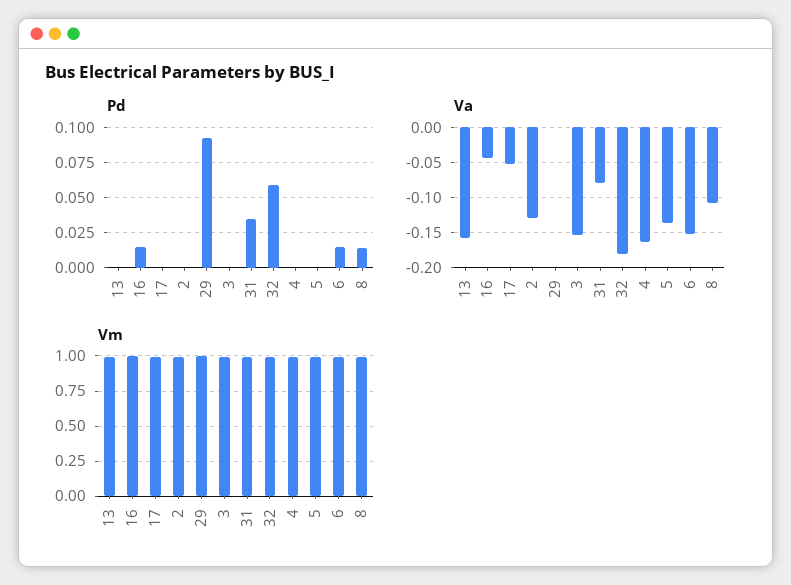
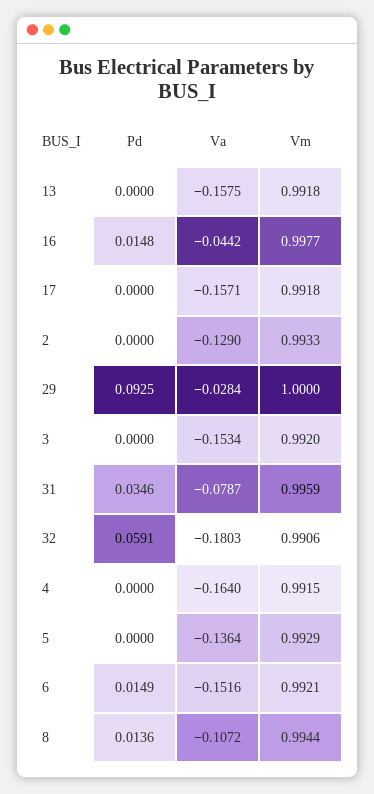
  {
    "Pd": {
      "13": 0,
      "16": 0.0148,
      "17": 0,
      "2": 0,
      "29": 0.0925,
      "3": 0,
      "31": 0.0346,
      "32": 0.0591,
      "4": 0,
      "5": 0,
      "6": 0.0149,
      "8": 0.0136
    },
    "Va": {
      "13": -0.1575,
      "16": -0.0442,
-     "17": -0.05,
+     "17": -0.1571,
      "2": -0.129,
-     "29": 0,
+     "29": -0.0284,
      "3": -0.1534,
      "31": -0.0787,
      "32": -0.1803,
      "4": -0.164,
      "5": -0.1364,
      "6": -0.1516,
      "8": -0.1072
    },
    "Vm": {
      "13": 0.9918,
      "16": 0.9977,
      "17": 0.9918,
      "2": 0.9933,
      "29": 1,
      "3": 0.992,
      "31": 0.9959,
      "32": 0.9906,
      "4": 0.9915,
      "5": 0.9929,
      "6": 0.9921,
      "8": 0.9944
    }
  }

